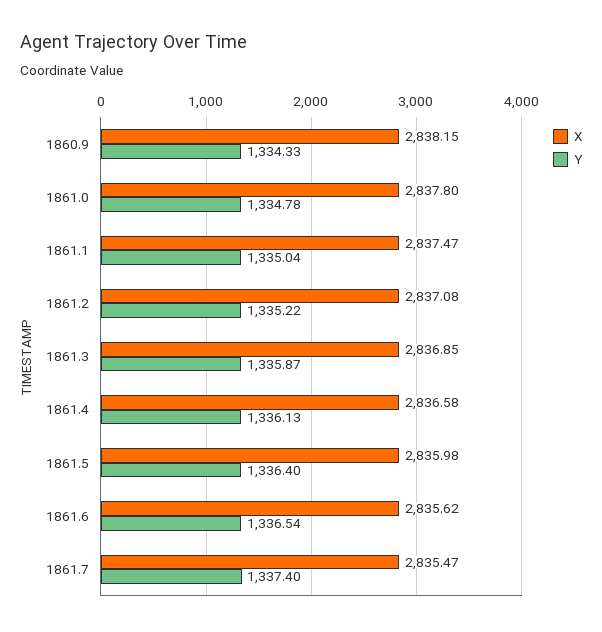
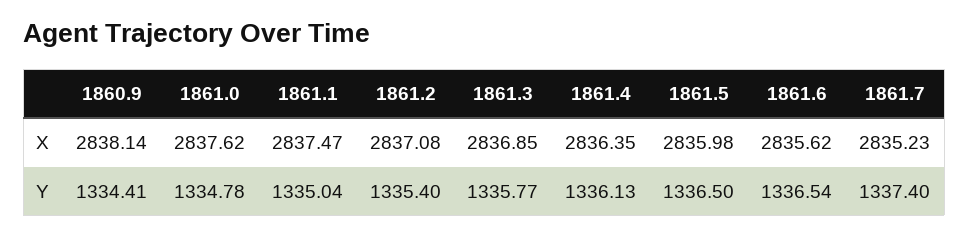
  {
    "X": {
-     "1860.9": 2838.15,
+     "1860.9": 2838.14,
-     "1861.0": 2837.8,
+     "1861.0": 2837.62,
      "1861.1": 2837.47,
      "1861.2": 2837.08,
      "1861.3": 2836.85,
-     "1861.4": 2836.58,
+     "1861.4": 2836.35,
      "1861.5": 2835.98,
      "1861.6": 2835.62,
-     "1861.7": 2835.47
+     "1861.7": 2835.23
    },
    "Y": {
-     "1860.9": 1334.33,
+     "1860.9": 1334.41,
      "1861.0": 1334.78,
      "1861.1": 1335.04,
-     "1861.2": 1335.22,
+     "1861.2": 1335.4,
-     "1861.3": 1335.87,
+     "1861.3": 1335.77,
      "1861.4": 1336.13,
-     "1861.5": 1336.4,
+     "1861.5": 1336.5,
      "1861.6": 1336.54,
      "1861.7": 1337.4
    }
  }

